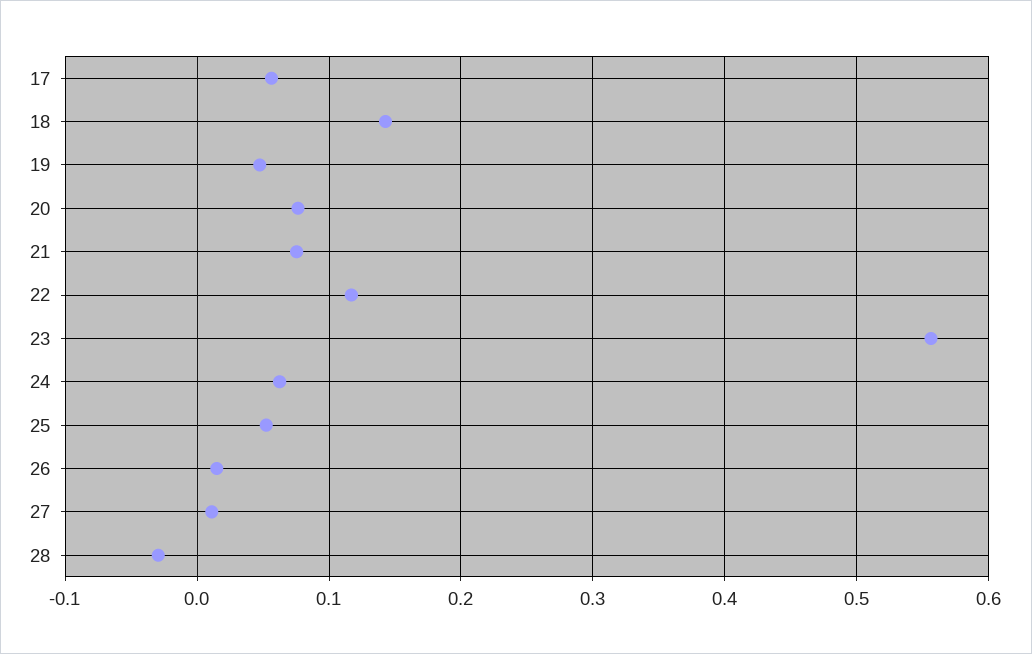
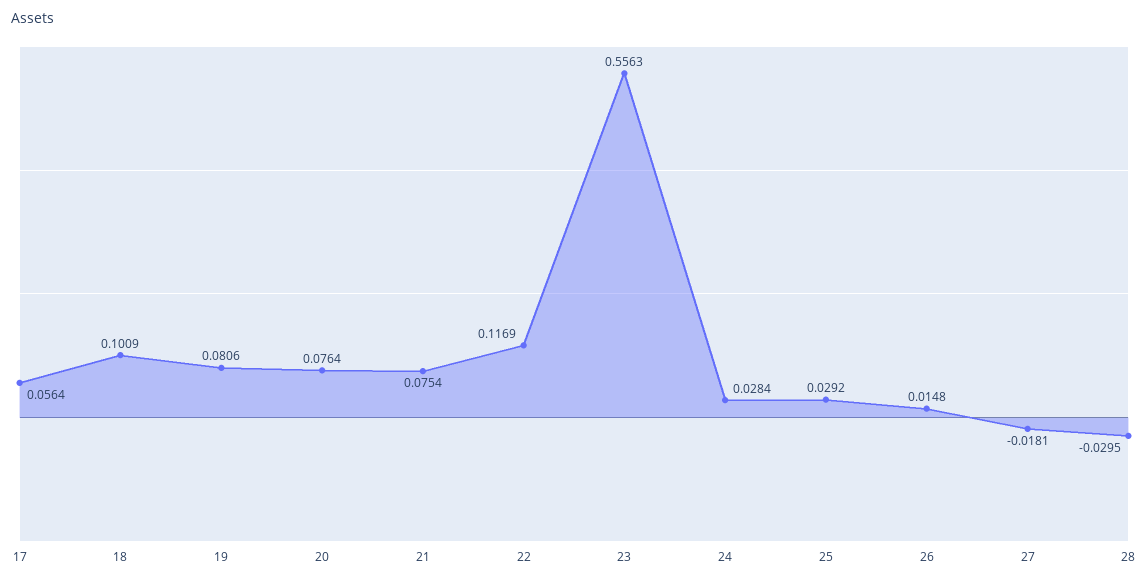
  {
    "17": 0.0564,
-   "18": 0.14,
+   "18": 0.1009,
-   "19": 0.05,
+   "19": 0.0806,
    "20": 0.0764,
    "21": 0.0754,
    "22": 0.1169,
    "23": 0.5563,
-   "24": 0.06,
+   "24": 0.0284,
-   "25": 0.05,
+   "25": 0.0292,
    "26": 0.0148,
-   "27": 0.01,
+   "27": -0.0181,
    "28": -0.0295
  }

